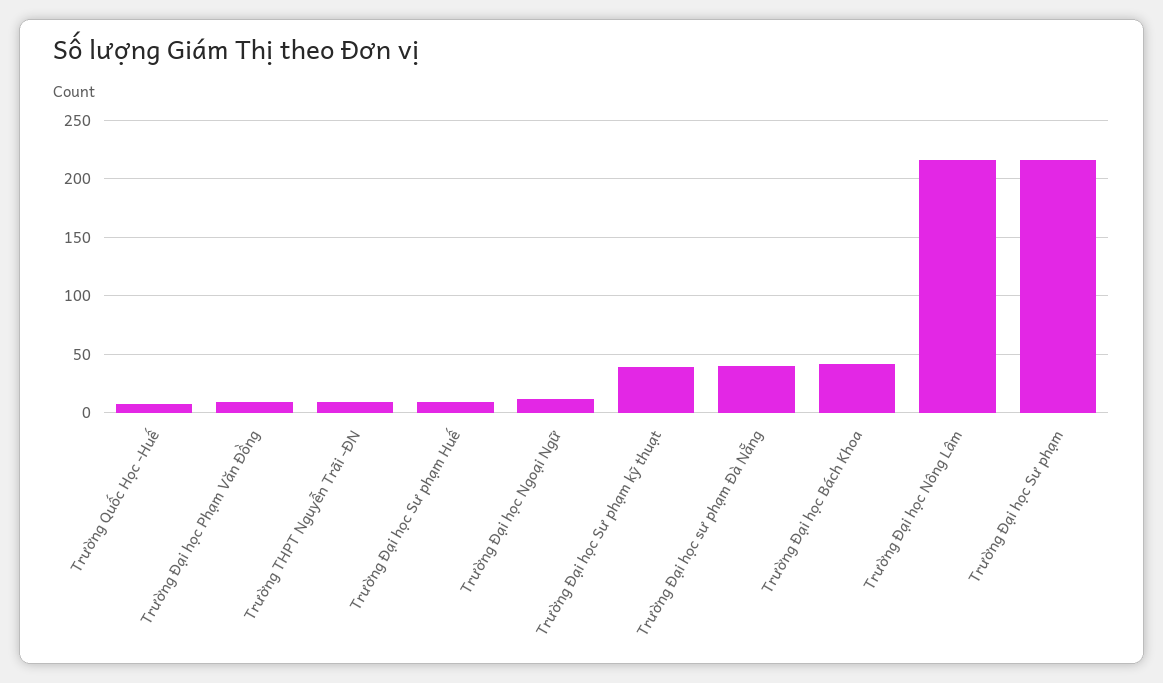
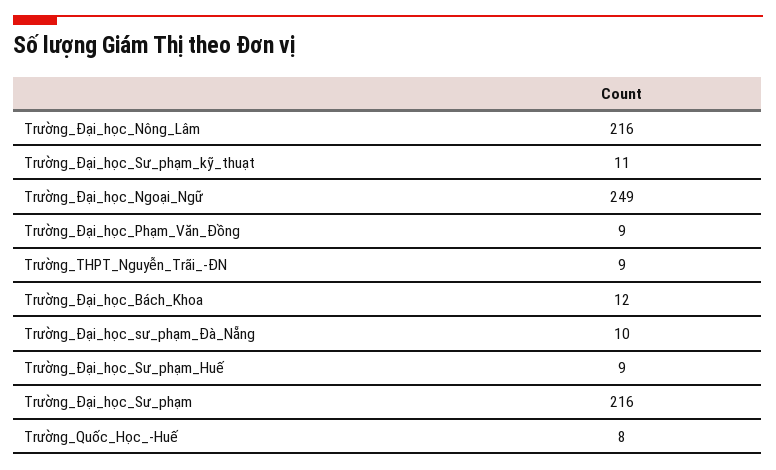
  {
    "Trường Quốc Học -Huế": 8,
    "Trường Đại học Phạm Văn Đồng": 9,
    "Trường THPT Nguyễn Trãi -ĐN": 9,
    "Trường Đại học Sư phạm Huế": 9,
-   "Trường Đại học Ngoại Ngữ": 10,
+   "Trường Đại học Ngoại Ngữ": 249,
-   "Trường Đại học Sư phạm kỹ thuạt": 40,
+   "Trường Đại học Sư phạm kỹ thuạt": 11,
-   "Trường Đại học sư phạm Đà Nẵng": 40,
+   "Trường Đại học sư phạm Đà Nẵng": 10,
-   "Trường Đại học Bách Khoa": 40,
+   "Trường Đại học Bách Khoa": 12,
    "Trường Đại học Nông Lâm": 216,
    "Trường Đại học Sư phạm": 216
  }

